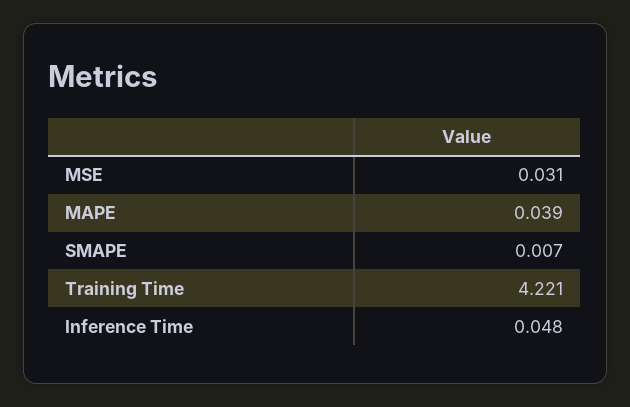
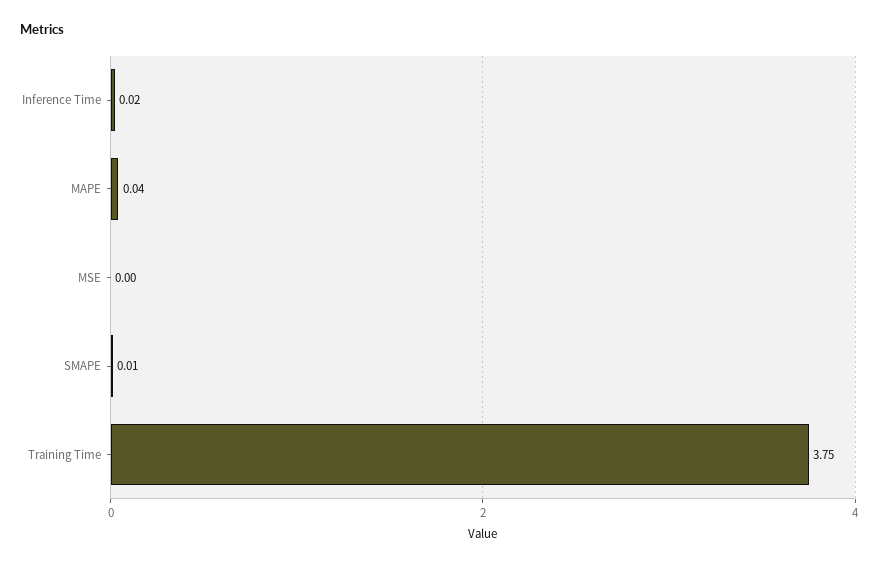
  {
-   "MSE": 0.031,
+   "MSE": 0,
    "MAPE": 0.039,
    "SMAPE": 0.007,
-   "Training Time": 4.221,
+   "Training Time": 3.75,
-   "Inference Time": 0.048
+   "Inference Time": 0.02
  }

